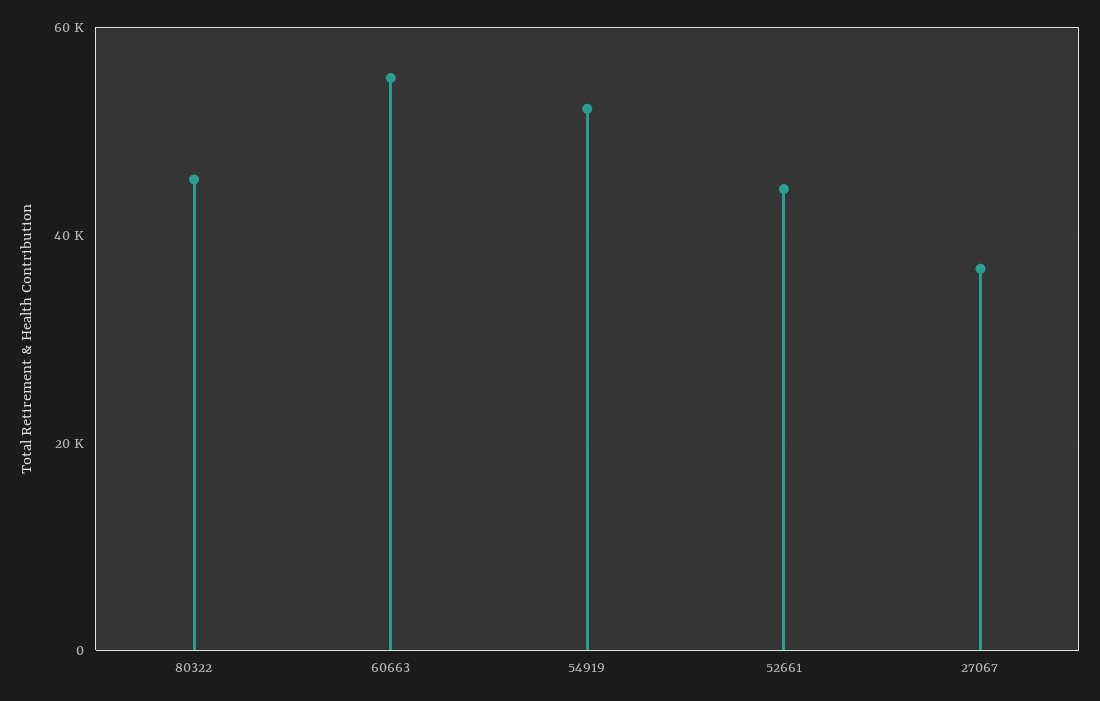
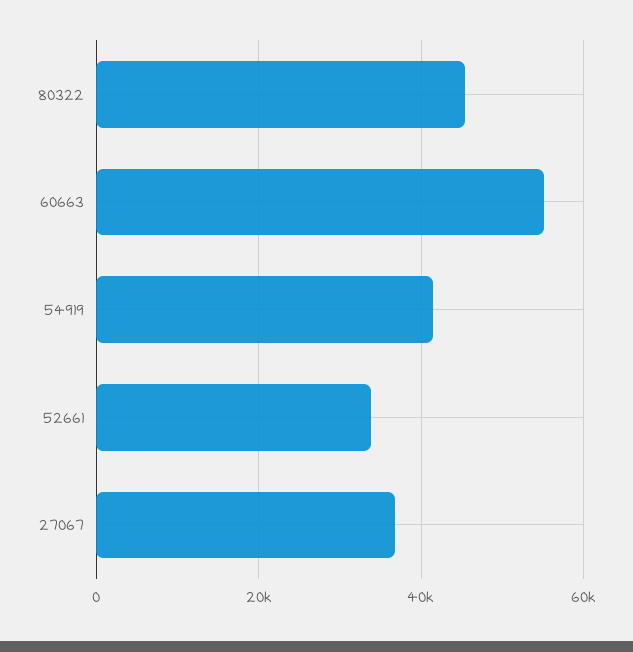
  {
    "80322": 46000,
    "60663": 56000,
-   "54919": 52000,
+   "54919": 42000,
-   "52661": 44000,
+   "52661": 34000,
    "27067": 36000
  }

